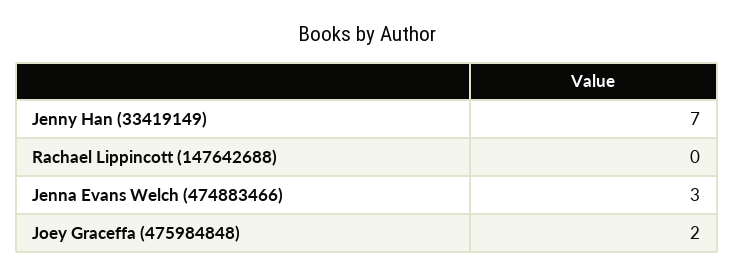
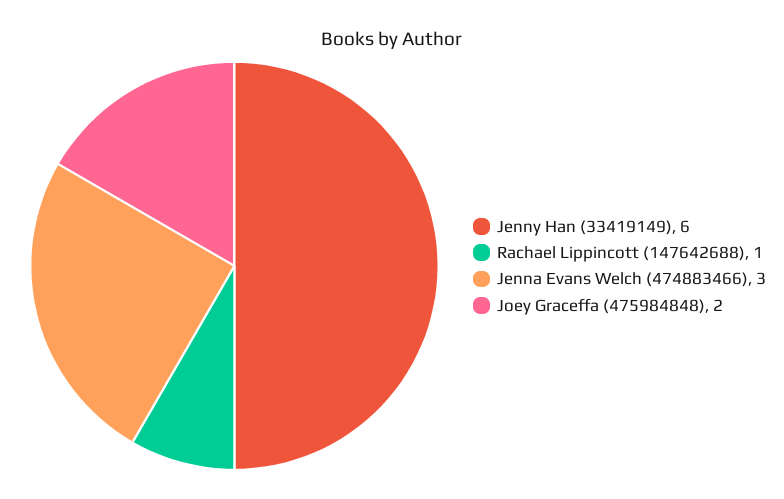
  {
-   "Jenny Han (33419149)": 7,
+   "Jenny Han (33419149)": 6,
-   "Rachael Lippincott (147642688)": 0,
+   "Rachael Lippincott (147642688)": 1,
    "Jenna Evans Welch (474883466)": 3,
    "Joey Graceffa (475984848)": 2
  }

